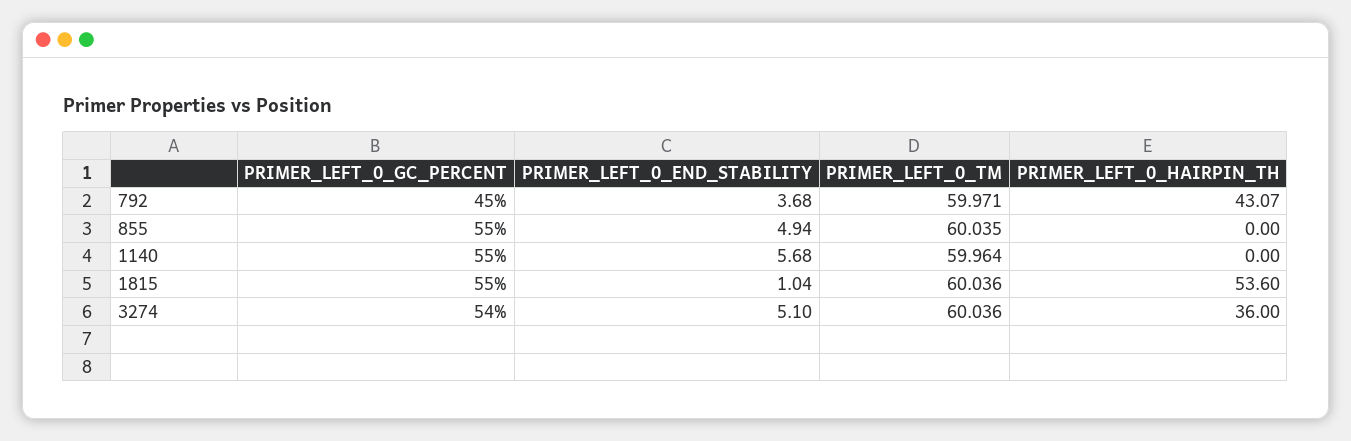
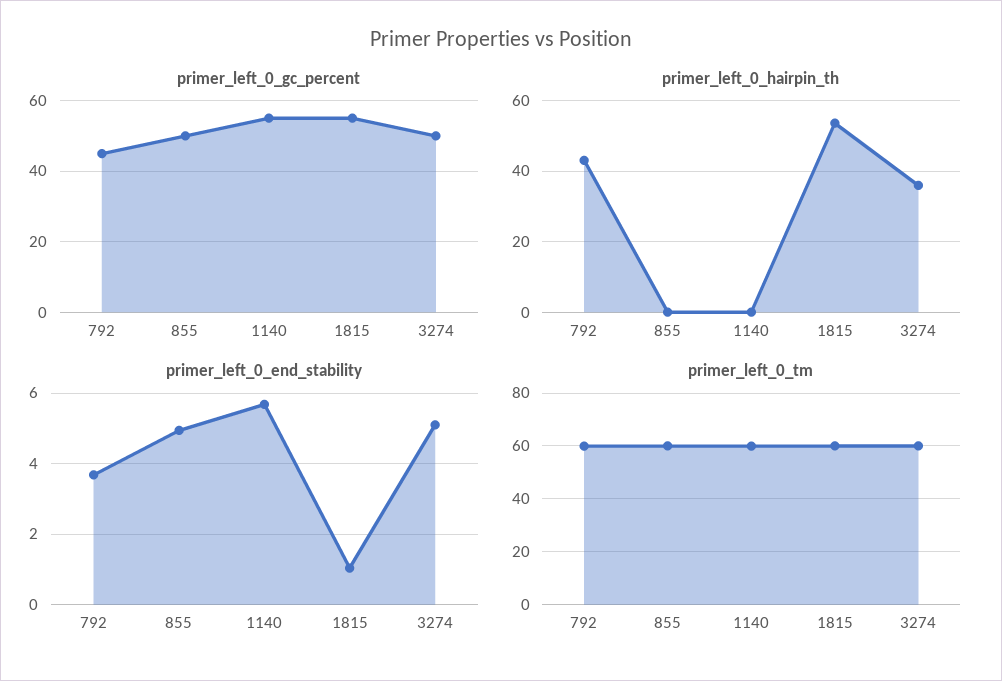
  {
    "PRIMER_LEFT_0_GC_PERCENT": {
      "792": 45,
-     "855": 55,
+     "855": 50,
      "1140": 55,
      "1815": 55,
-     "3274": 54
+     "3274": 50
    },
    "PRIMER_LEFT_0_END_STABILITY": {
      "792": 3.68,
      "855": 4.94,
      "1140": 5.68,
      "1815": 1.04,
      "3274": 5.1
    },
    "PRIMER_LEFT_0_TM": {
      "792": 59.971,
      "855": 60.035,
      "1140": 59.964,
      "1815": 60.036,
      "3274": 60.036
    },
    "PRIMER_LEFT_0_HAIRPIN_TH": {
      "792": 43.07,
      "855": 0,
      "1140": 0,
      "1815": 53.6,
      "3274": 36
    }
  }

